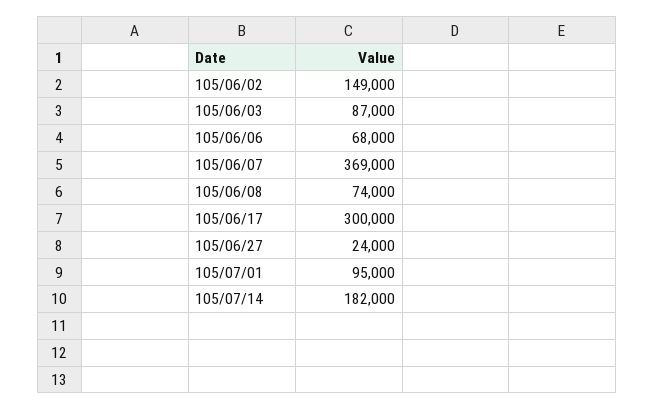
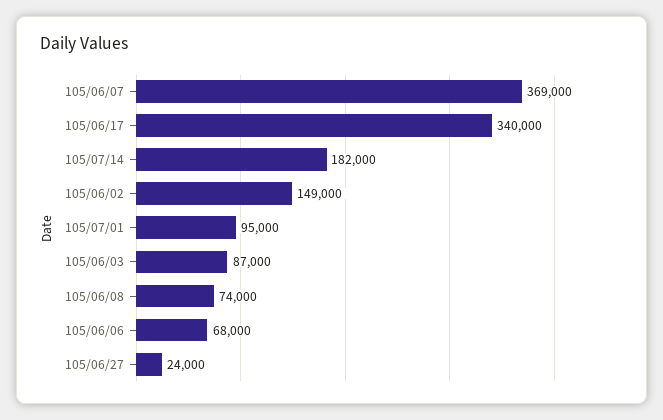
  {
    "105/06/02": 149000,
    "105/06/03": 87000,
    "105/06/06": 68000,
    "105/06/07": 369000,
    "105/06/08": 74000,
-   "105/06/17": 300000,
+   "105/06/17": 340000,
    "105/06/27": 24000,
    "105/07/01": 95000,
    "105/07/14": 182000
  }

